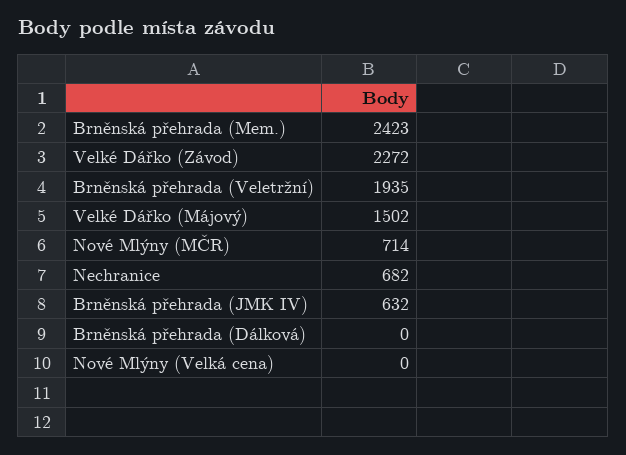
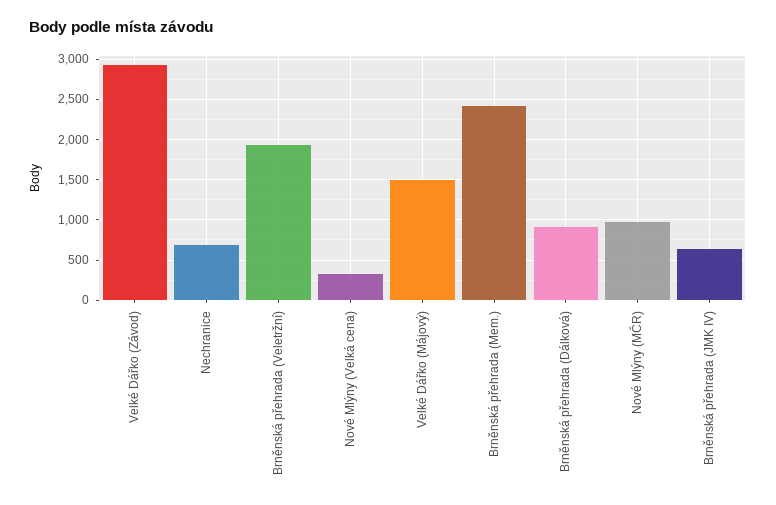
  {
    "Brněnská přehrada (Mem.)": 2423,
-   "Velké Dářko (Závod)": 2272,
+   "Velké Dářko (Závod)": 2900,
    "Brněnská přehrada (Veletržní)": 1935,
    "Velké Dářko (Májový)": 1502,
-   "Nové Mlýny (MČR)": 714,
+   "Nové Mlýny (MČR)": 1000,
    "Nechranice": 682,
    "Brněnská přehrada (JMK IV)": 632,
-   "Brněnská přehrada (Dálková)": 0,
+   "Brněnská přehrada (Dálková)": 900,
-   "Nové Mlýny (Velká cena)": 0
+   "Nové Mlýny (Velká cena)": 300
  }

